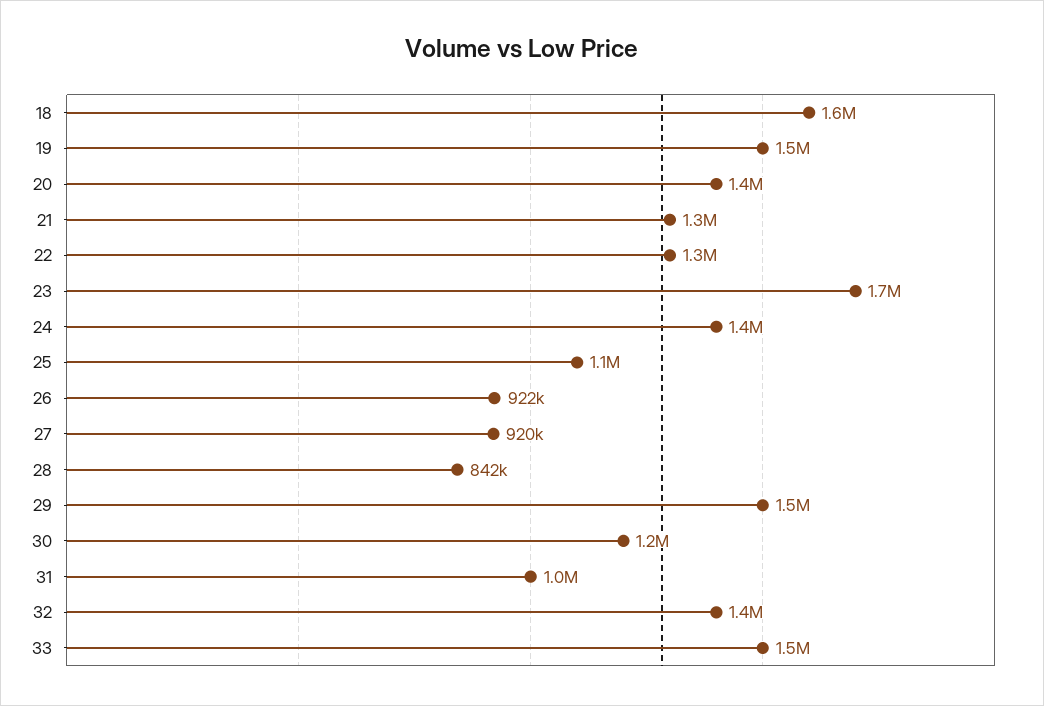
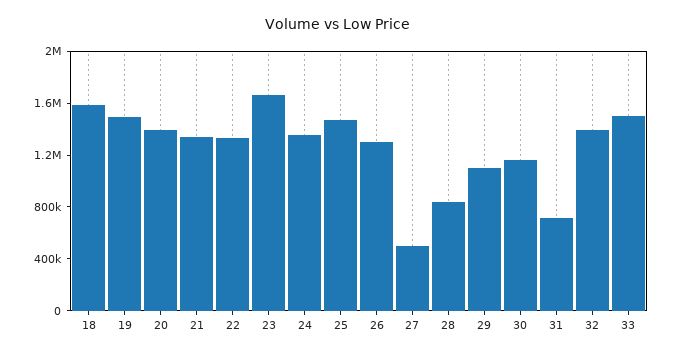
  {
    "18": 1600000,
    "19": 1500000,
    "20": 1400000,
    "21": 1300000,
    "22": 1300000,
    "23": 1700000,
    "24": 1400000,
-   "25": 1100000,
+   "25": 1500000,
-   "26": 922000,
+   "26": 1300000,
-   "27": 920000,
+   "27": 500000,
    "28": 842000,
-   "29": 1500000,
+   "29": 1100000,
    "30": 1200000,
-   "31": 1000000,
+   "31": 700000,
    "32": 1400000,
    "33": 1500000
  }

